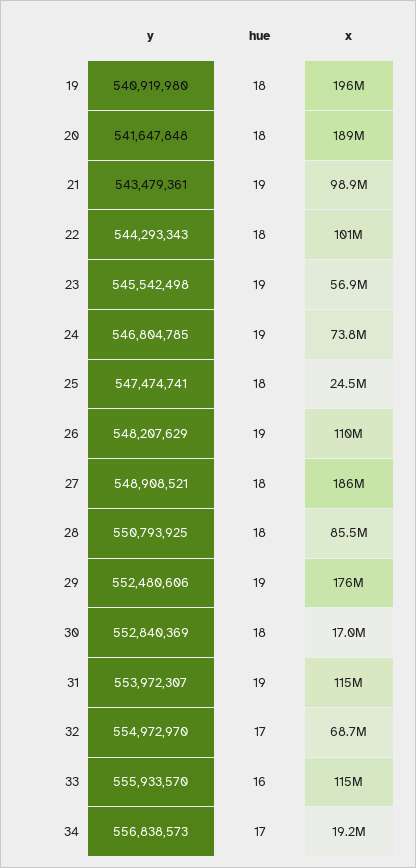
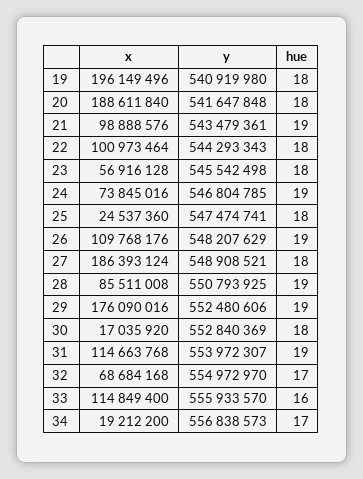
  {
    "y": {
      "19": 540919980,
      "20": 541647848,
      "21": 543479361,
      "22": 544293343,
      "23": 545542498,
      "24": 546804785,
      "25": 547474741,
      "26": 548207629,
      "27": 548908521,
      "28": 550793925,
      "29": 552480606,
      "30": 552840369,
      "31": 553972307,
      "32": 554972970,
      "33": 555933570,
      "34": 556838573
    },
    "hue": {
      "19": 18,
      "20": 18,
      "21": 19,
      "22": 18,
-     "23": 19,
+     "23": 18,
      "24": 19,
      "25": 18,
      "26": 19,
      "27": 18,
-     "28": 18,
+     "28": 19,
      "29": 19,
      "30": 18,
      "31": 19,
      "32": 17,
      "33": 16,
      "34": 17
    },
    "x": {
      "19": 196149496,
      "20": 188611840,
      "21": 98888576,
      "22": 100973464,
      "23": 56916128,
      "24": 73845016,
      "25": 24537360,
      "26": 109768176,
      "27": 186393124,
      "28": 85511008,
      "29": 176090016,
      "30": 17035920,
      "31": 114663768,
      "32": 68684168,
      "33": 114849400,
      "34": 19212200
    }
  }

